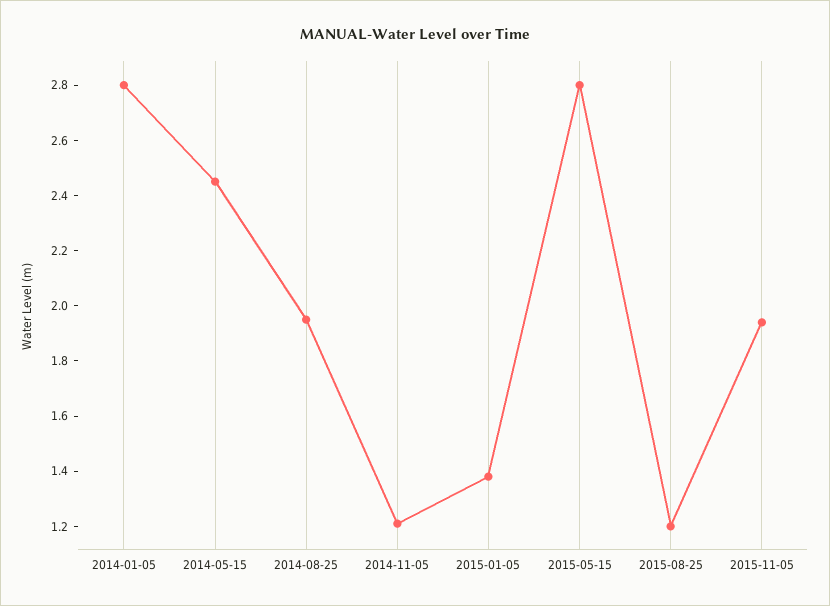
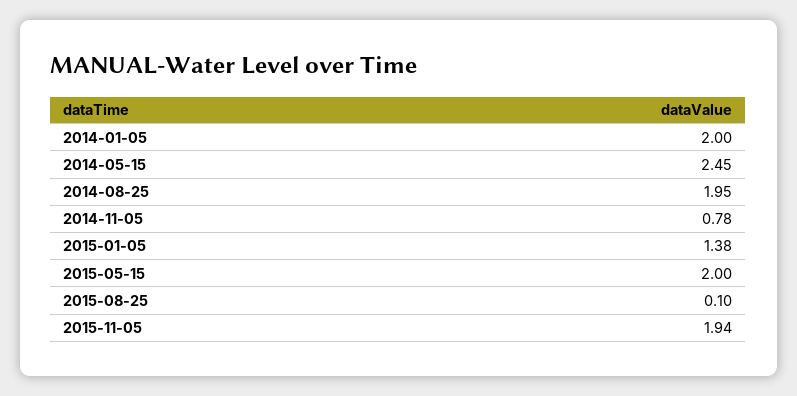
  {
-   "2014-01-05": 2.8,
+   "2014-01-05": 2,
    "2014-05-15": 2.45,
    "2014-08-25": 1.95,
-   "2014-11-05": 1.2,
+   "2014-11-05": 0.78,
    "2015-01-05": 1.38,
-   "2015-05-15": 2.8,
+   "2015-05-15": 2,
-   "2015-08-25": 1.2,
+   "2015-08-25": 0.1,
    "2015-11-05": 1.94
  }

